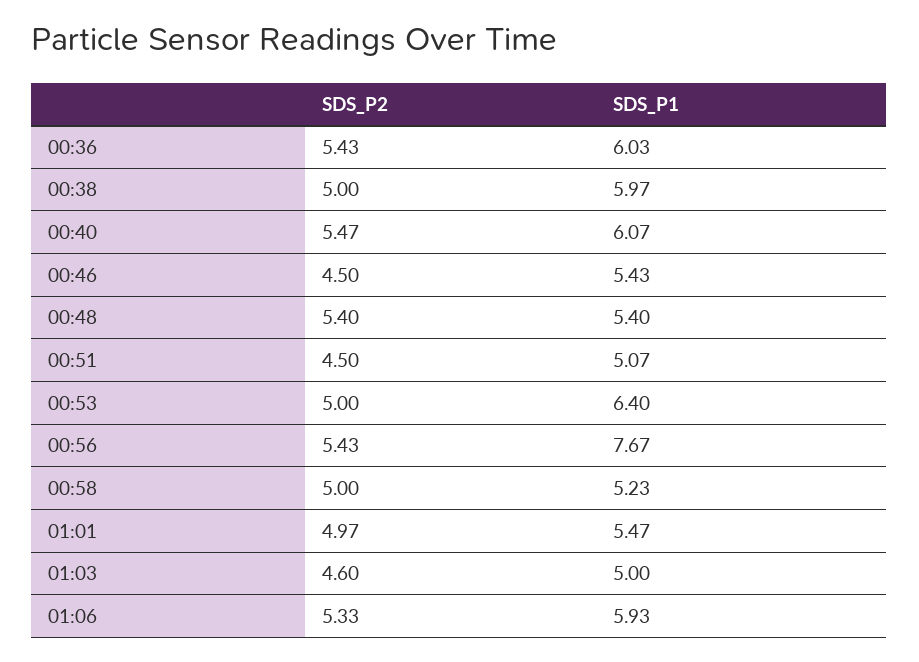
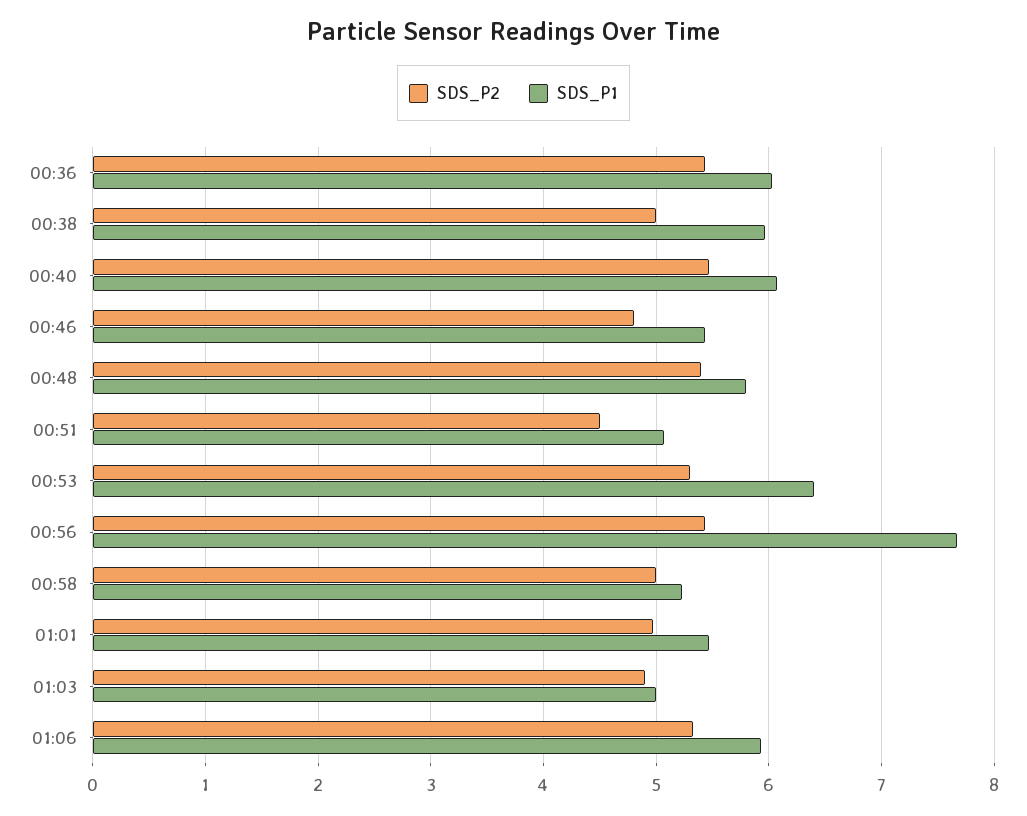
  {
    "SDS_P2": {
      "00:36": 5.43,
      "00:38": 5,
      "00:40": 5.47,
-     "00:46": 4.5,
+     "00:46": 4.8,
      "00:48": 5.4,
      "00:51": 4.5,
-     "00:53": 5,
+     "00:53": 5.3,
      "00:56": 5.43,
      "00:58": 5,
      "01:01": 4.97,
-     "01:03": 4.6,
+     "01:03": 4.9,
      "01:06": 5.33
    },
    "SDS_P1": {
      "00:36": 6.03,
      "00:38": 5.97,
      "00:40": 6.07,
      "00:46": 5.43,
-     "00:48": 5.4,
+     "00:48": 5.8,
      "00:51": 5.07,
      "00:53": 6.4,
      "00:56": 7.67,
      "00:58": 5.23,
      "01:01": 5.47,
      "01:03": 5,
      "01:06": 5.93
    }
  }

